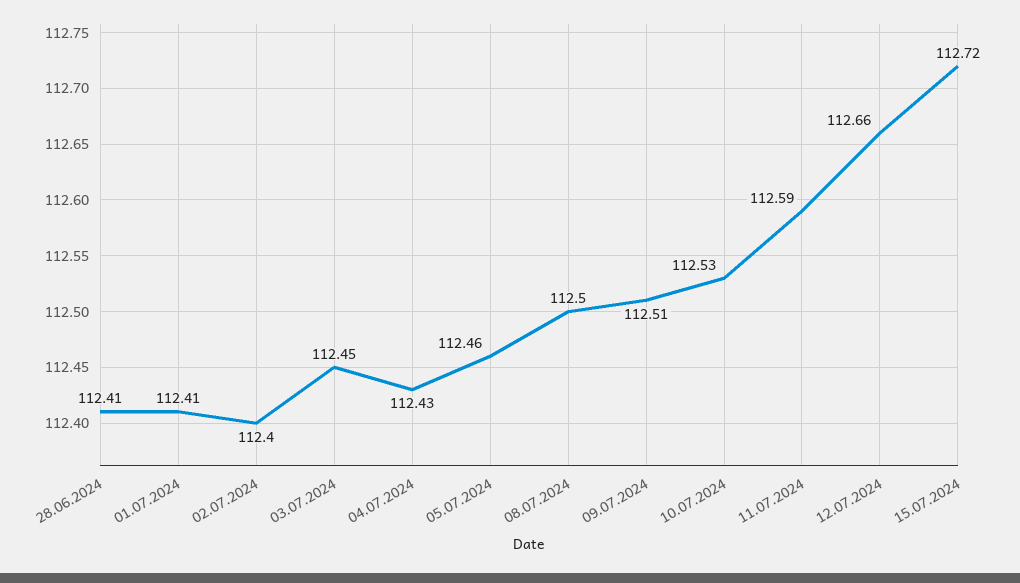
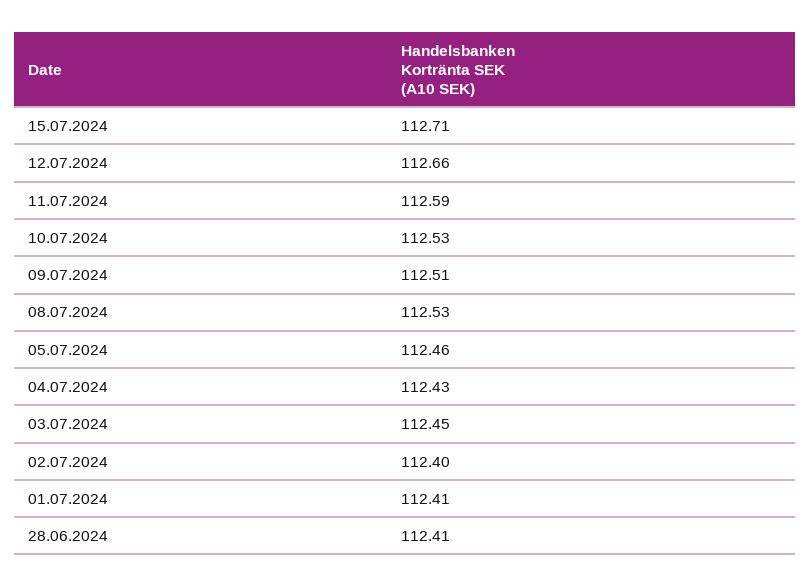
  {
    "28.06.2024": 112.41,
    "01.07.2024": 112.41,
    "02.07.2024": 112.4,
    "03.07.2024": 112.45,
    "04.07.2024": 112.43,
    "05.07.2024": 112.46,
-   "08.07.2024": 112.5,
+   "08.07.2024": 112.53,
    "09.07.2024": 112.51,
    "10.07.2024": 112.53,
    "11.07.2024": 112.59,
    "12.07.2024": 112.66,
-   "15.07.2024": 112.72
+   "15.07.2024": 112.71
  }

